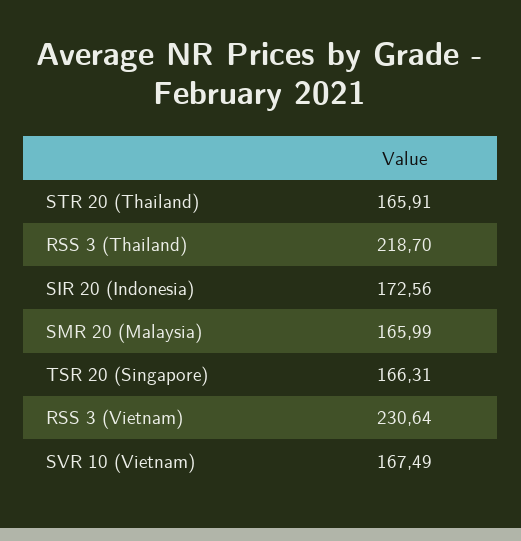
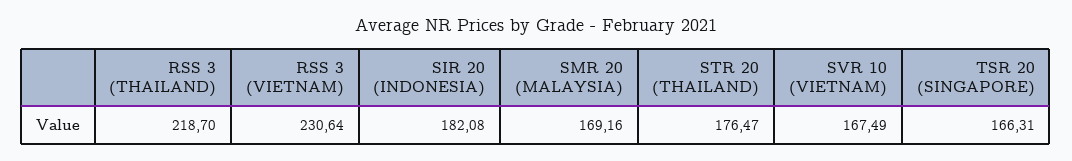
  {
-   "STR 20 (Thailand)": 165.91,
+   "STR 20 (Thailand)": 176.47,
    "RSS 3 (Thailand)": 218.7,
-   "SIR 20 (Indonesia)": 172.56,
+   "SIR 20 (Indonesia)": 182.08,
-   "SMR 20 (Malaysia)": 165.99,
+   "SMR 20 (Malaysia)": 169.16,
    "TSR 20 (Singapore)": 166.31,
    "RSS 3 (Vietnam)": 230.64,
    "SVR 10 (Vietnam)": 167.49
  }

